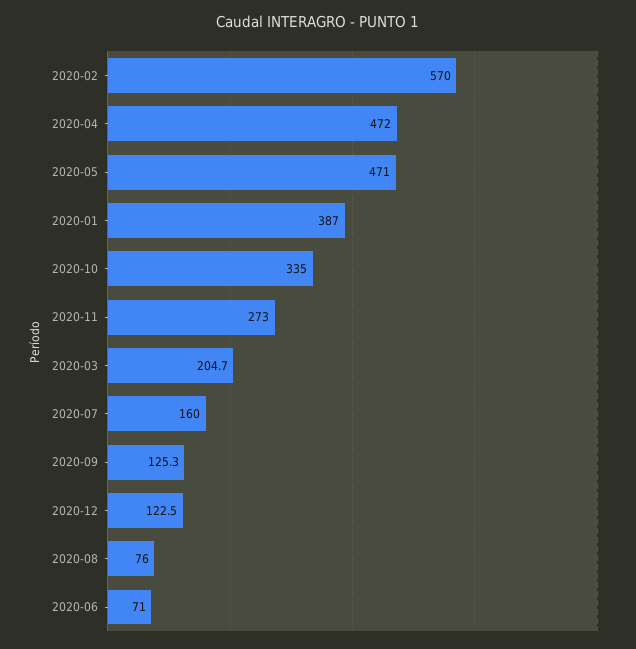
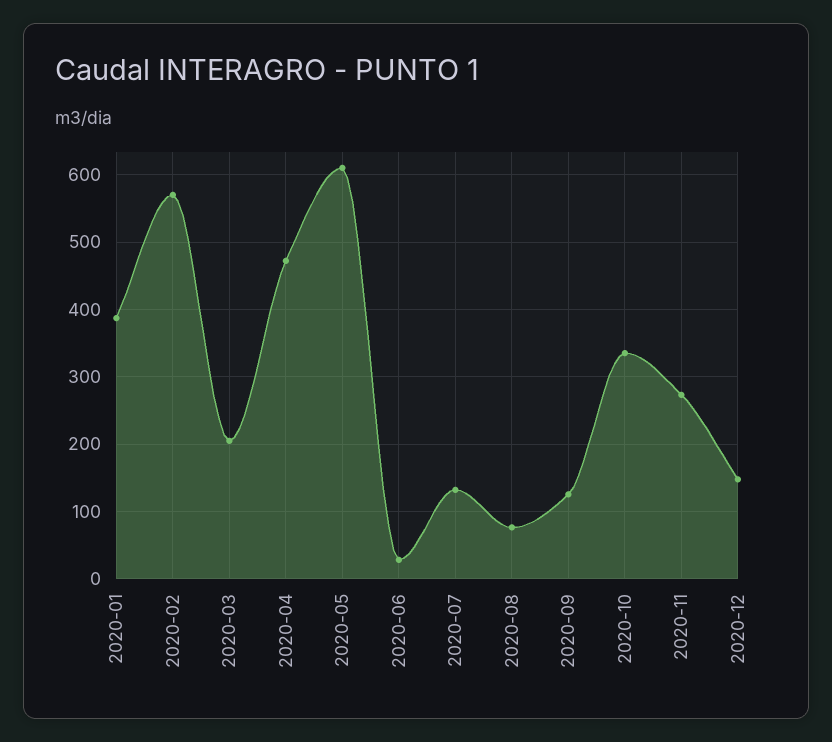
  {
    "2020-02": 570,
    "2020-04": 472,
-   "2020-05": 471,
+   "2020-05": 610,
    "2020-01": 387,
    "2020-10": 335,
    "2020-11": 273,
    "2020-03": 204.7,
-   "2020-07": 160,
+   "2020-07": 130,
    "2020-09": 125.3,
-   "2020-12": 122.5,
+   "2020-12": 150,
    "2020-08": 76,
-   "2020-06": 71
+   "2020-06": 30
  }

